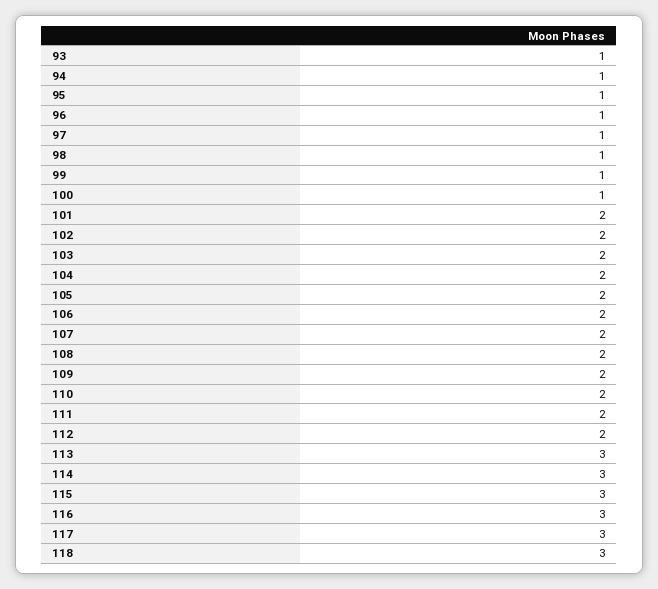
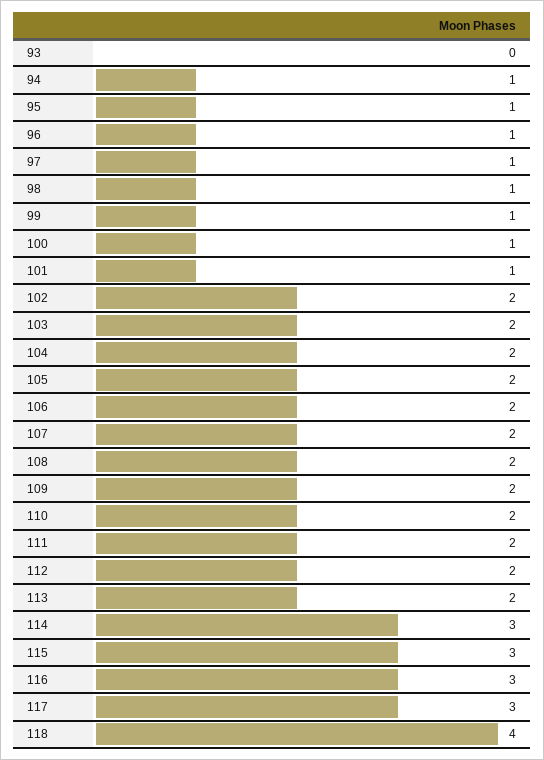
  {
-   "93": 1,
+   "93": 0,
    "94": 1,
    "95": 1,
    "96": 1,
    "97": 1,
    "98": 1,
    "99": 1,
    "100": 1,
-   "101": 2,
+   "101": 1,
    "102": 2,
    "103": 2,
    "104": 2,
    "105": 2,
    "106": 2,
    "107": 2,
    "108": 2,
    "109": 2,
    "110": 2,
    "111": 2,
    "112": 2,
-   "113": 3,
+   "113": 2,
    "114": 3,
    "115": 3,
    "116": 3,
    "117": 3,
-   "118": 3
+   "118": 4
  }

